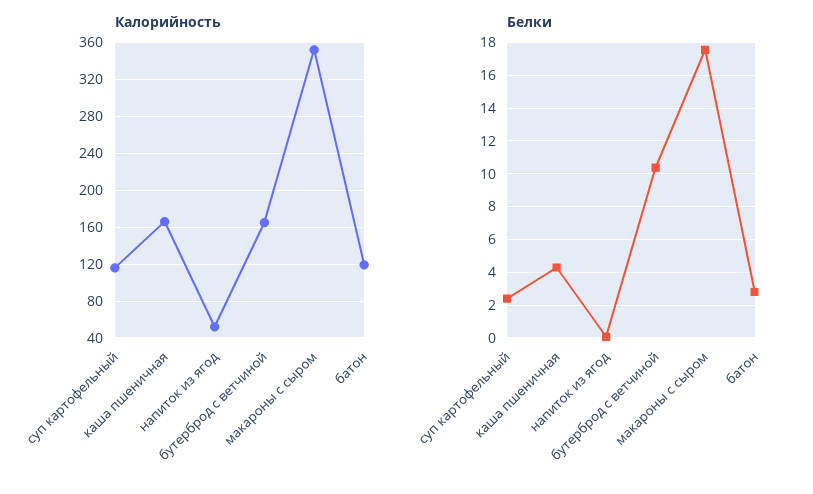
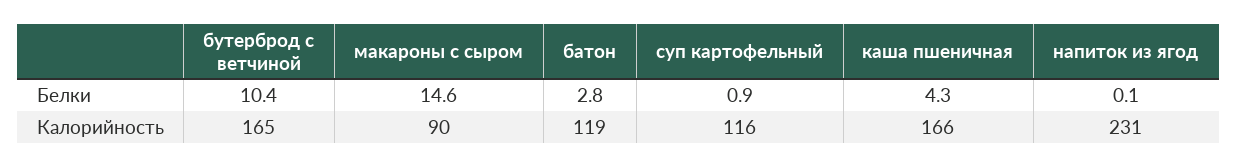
  {
    "Калорийность": {
      "суп картофельный": 116,
      "каша пшеничная": 166,
-     "напиток из ягод": 50,
+     "напиток из ягод": 231,
      "бутерброд с ветчиной": 165,
-     "макароны с сыром": 350,
+     "макароны с сыром": 90,
      "батон": 119
    },
    "Белки": {
-     "суп картофельный": 2.5,
+     "суп картофельный": 0.9,
      "каша пшеничная": 4.3,
      "напиток из ягод": 0.1,
      "бутерброд с ветчиной": 10.4,
-     "макароны с сыром": 17.5,
+     "макароны с сыром": 14.6,
      "батон": 2.8
    }
  }

